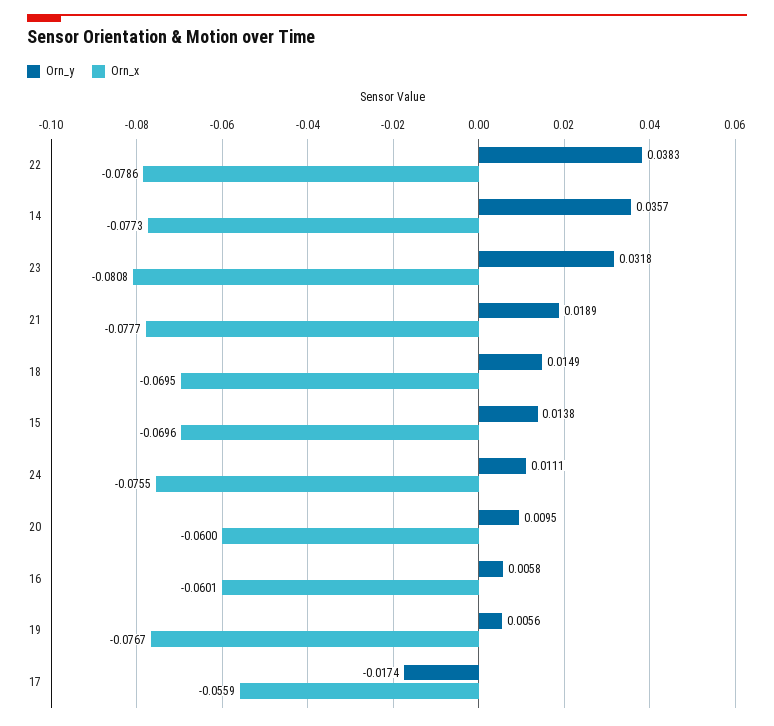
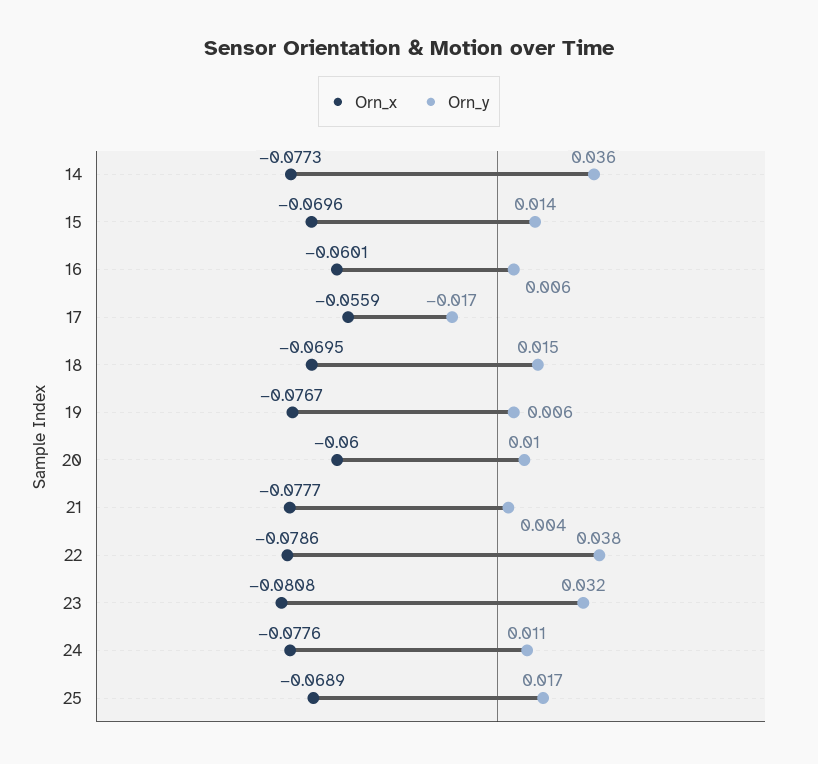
  {
    "Orn_y": {
      "22": 0.0383,
      "14": 0.0357,
      "23": 0.0318,
-     "21": 0.0189,
+     "21": 0.004,
      "18": 0.0149,
      "15": 0.0138,
      "24": 0.0111,
      "20": 0.0095,
      "16": 0.0058,
      "19": 0.0056,
-     "17": -0.0174
+     "17": -0.0174,
+     "25": 0.017
    },
    "Orn_x": {
      "22": -0.0786,
      "14": -0.0773,
      "23": -0.0808,
      "21": -0.0777,
      "18": -0.0695,
      "15": -0.0696,
-     "24": -0.0755,
+     "24": -0.0776,
      "20": -0.06,
      "16": -0.0601,
      "19": -0.0767,
-     "17": -0.0559
+     "17": -0.0559,
+     "25": -0.0689
    }
  }

